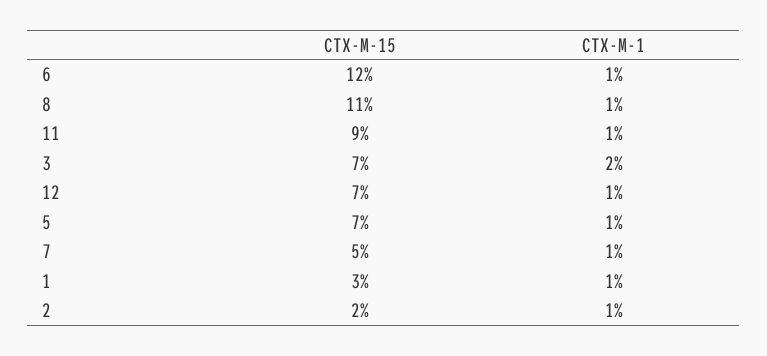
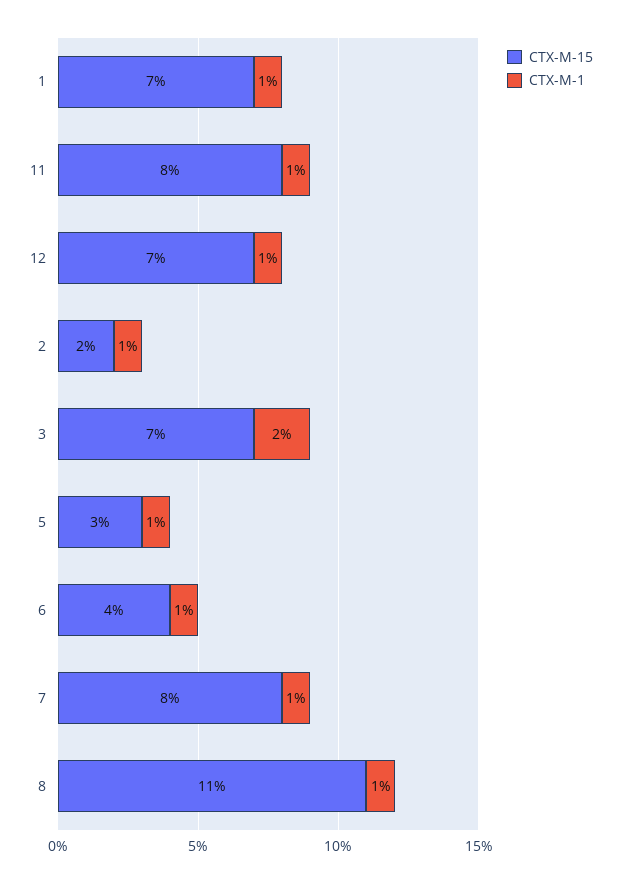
  {
    "CTX-M-15": {
-     "6": 12,
+     "6": 4,
      "8": 11,
-     "11": 9,
+     "11": 8,
      "3": 7,
      "12": 7,
-     "5": 7,
+     "5": 3,
-     "7": 5,
+     "7": 8,
-     "1": 3,
+     "1": 7,
      "2": 2
    },
    "CTX-M-1": {
      "6": 1,
      "8": 1,
      "11": 1,
      "3": 2,
      "12": 1,
      "5": 1,
      "7": 1,
      "1": 1,
      "2": 1
    }
  }

